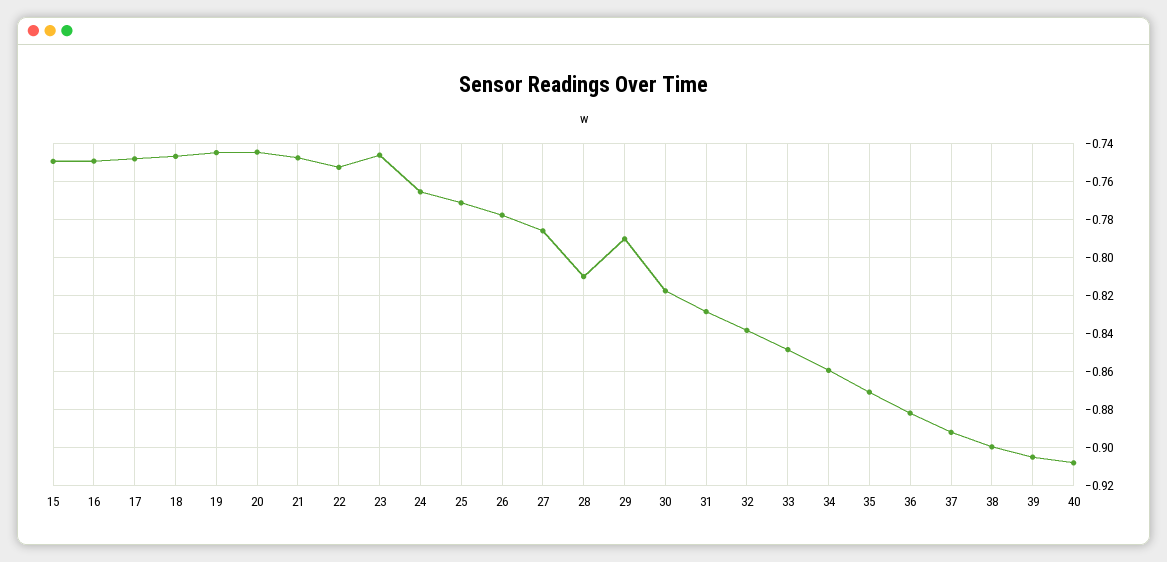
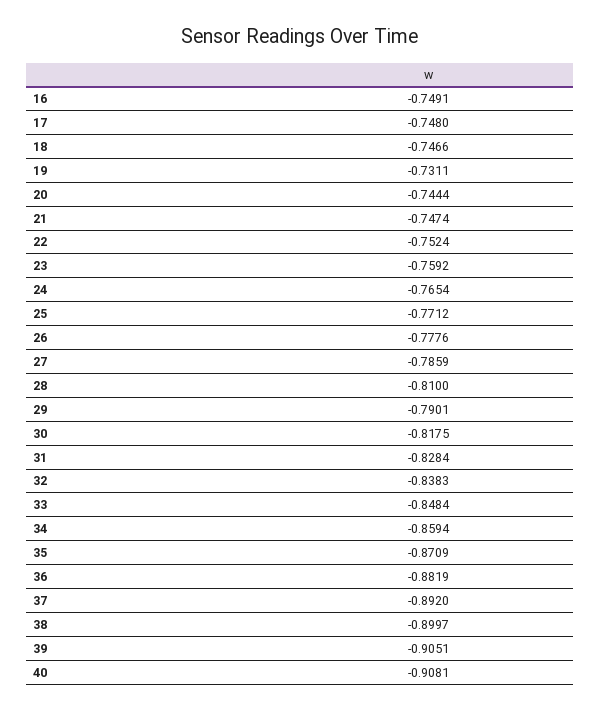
  {
-   "15": -0.75,
    "16": -0.7491,
    "17": -0.748,
    "18": -0.7466,
-   "19": -0.745,
+   "19": -0.7311,
    "20": -0.7444,
    "21": -0.7474,
    "22": -0.7524,
-   "23": -0.745,
+   "23": -0.7592,
    "24": -0.7654,
    "25": -0.7712,
    "26": -0.7776,
    "27": -0.7859,
    "28": -0.81,
    "29": -0.7901,
    "30": -0.8175,
    "31": -0.8284,
    "32": -0.8383,
    "33": -0.8484,
    "34": -0.8594,
    "35": -0.8709,
    "36": -0.8819,
    "37": -0.892,
    "38": -0.8997,
    "39": -0.9051,
    "40": -0.9081
  }

